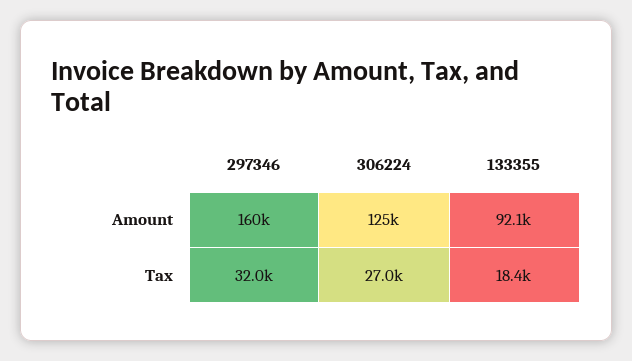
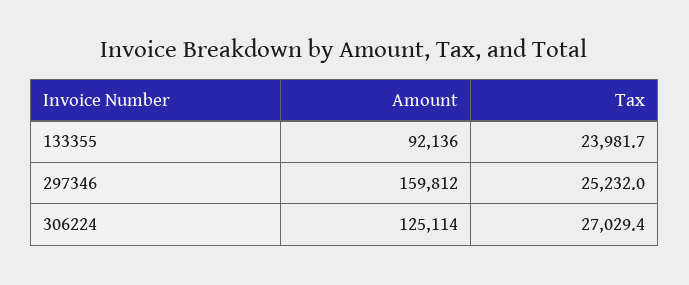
  {
    "297346": {
      "Amount": 159812,
-     "Tax": 32000
+     "Tax": 25232
    },
    "306224": {
      "Amount": 125114,
      "Tax": 27029.4
    },
    "133355": {
      "Amount": 92136,
-     "Tax": 18400
+     "Tax": 23981.7
    }
  }

